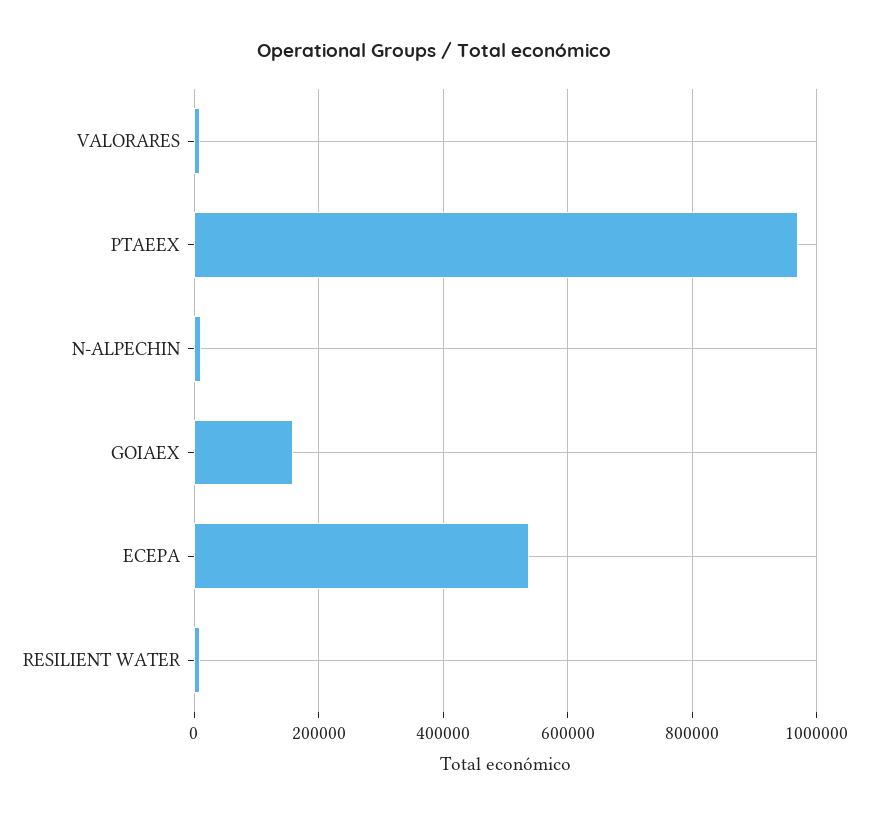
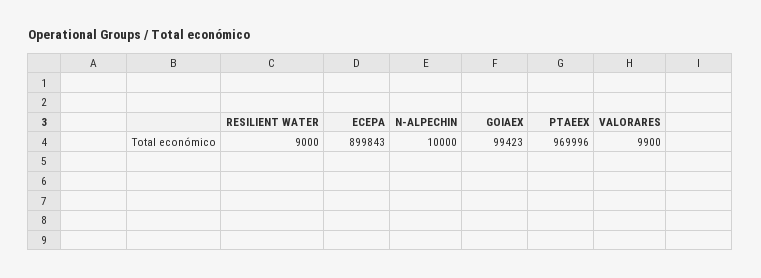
  {
    "VALORARES": 9900,
    "PTAEEX": 969996,
    "N-ALPECHIN": 10000,
-   "GOIAEX": 160000,
+   "GOIAEX": 99423,
-   "ECEPA": 540000,
+   "ECEPA": 899843,
    "RESILIENT WATER": 9000
  }

